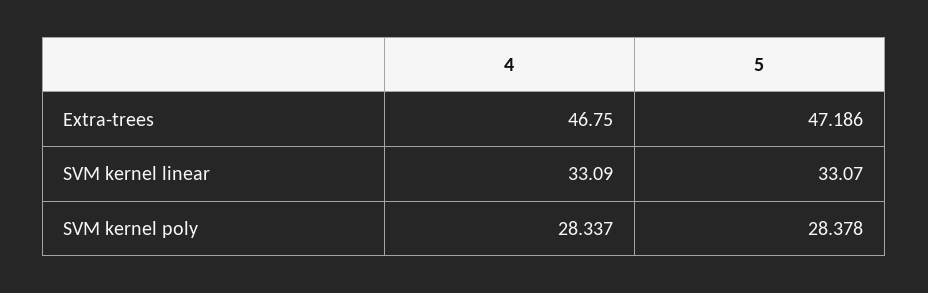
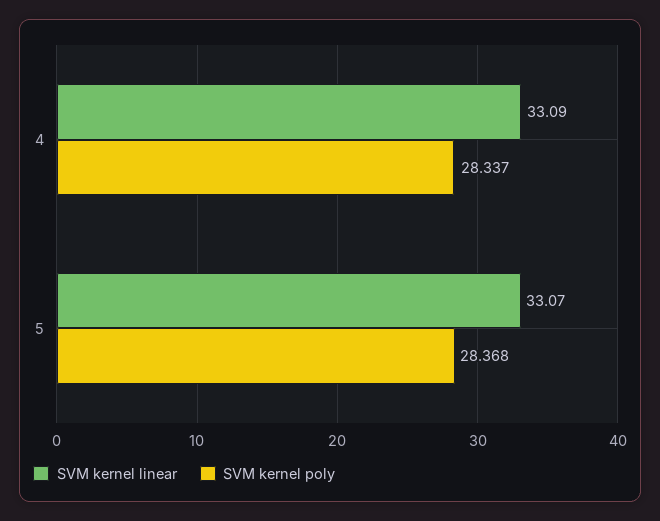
  {
-   "Extra-trees": {
-     "4": 46.75,
-     "5": 47.186
-   },
    "SVM kernel linear": {
      "4": 33.09,
      "5": 33.07
    },
    "SVM kernel poly": {
      "4": 28.337,
-     "5": 28.378
+     "5": 28.368
    }
  }

